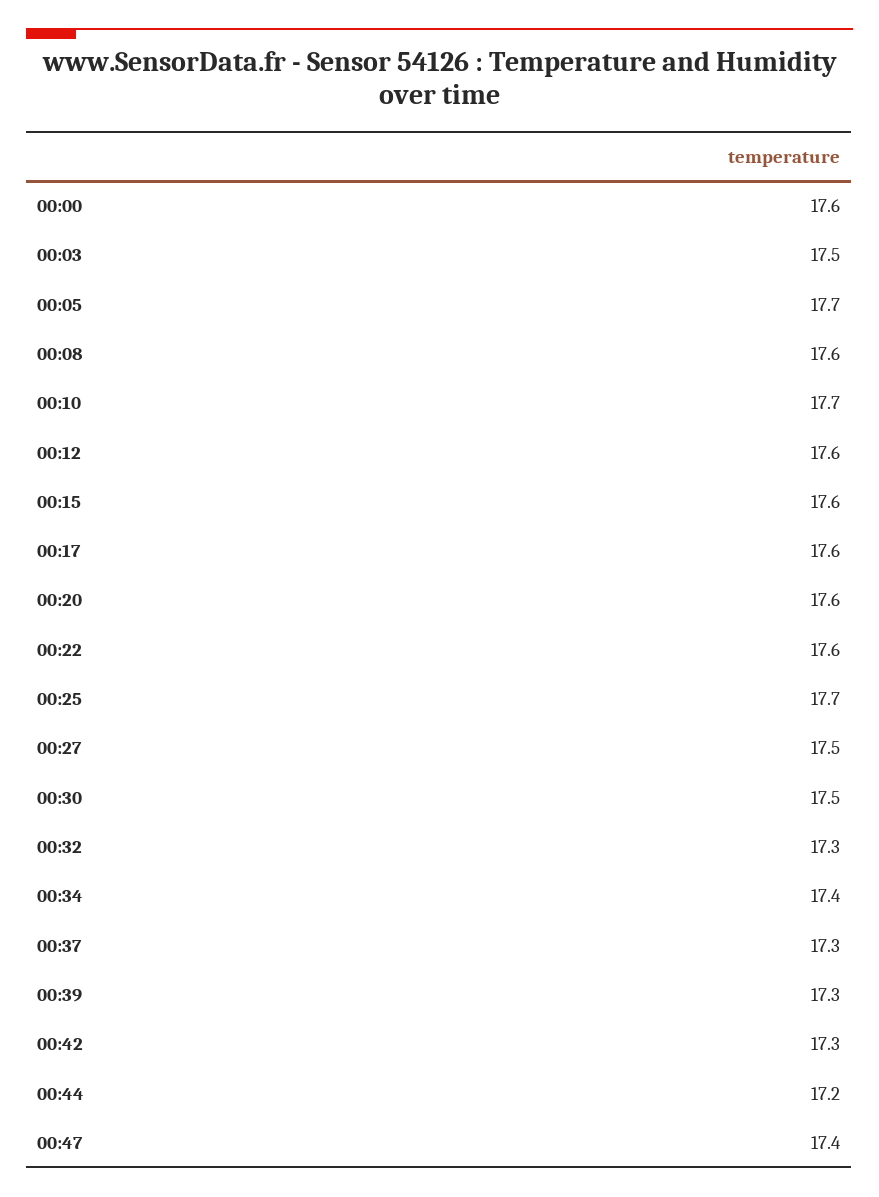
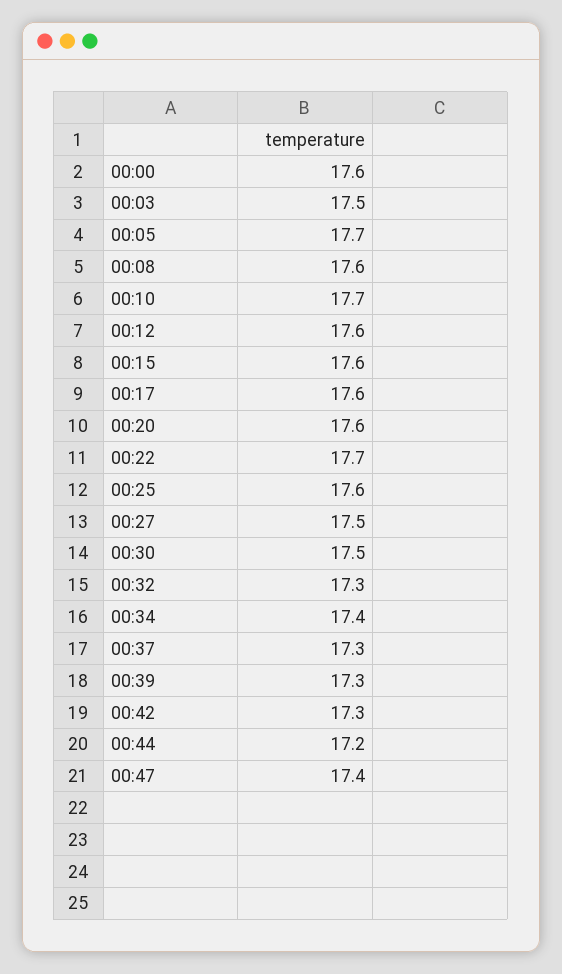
  {
    "00:00": 17.6,
    "00:03": 17.5,
    "00:05": 17.7,
    "00:08": 17.6,
    "00:10": 17.7,
    "00:12": 17.6,
    "00:15": 17.6,
    "00:17": 17.6,
    "00:20": 17.6,
-   "00:22": 17.6,
+   "00:22": 17.7,
-   "00:25": 17.7,
+   "00:25": 17.6,
    "00:27": 17.5,
    "00:30": 17.5,
    "00:32": 17.3,
    "00:34": 17.4,
    "00:37": 17.3,
    "00:39": 17.3,
    "00:42": 17.3,
    "00:44": 17.2,
    "00:47": 17.4
  }

